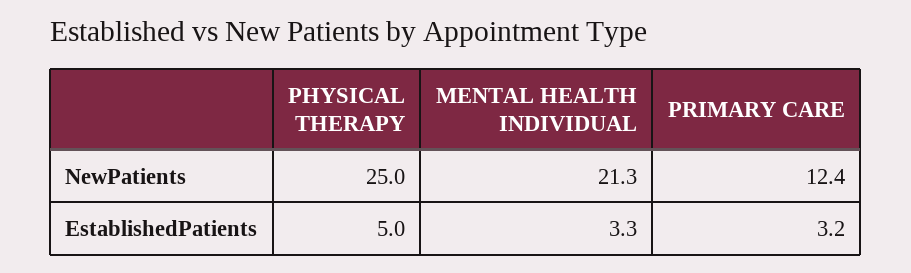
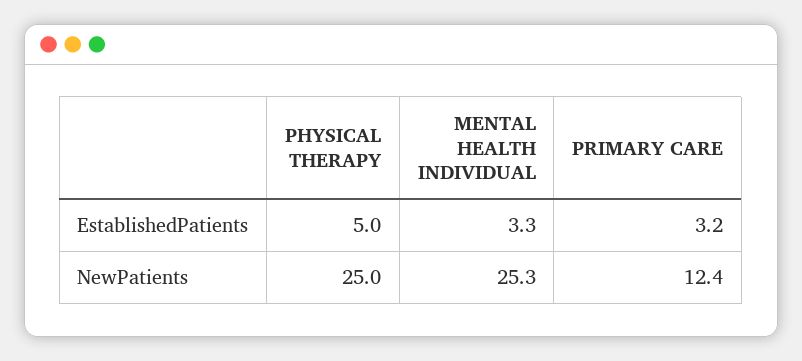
  {
    "PHYSICAL THERAPY": {
      "NewPatients": 25,
      "EstablishedPatients": 5
    },
    "MENTAL HEALTH INDIVIDUAL": {
-     "NewPatients": 21.3,
+     "NewPatients": 25.3,
      "EstablishedPatients": 3.3
    },
    "PRIMARY CARE": {
      "NewPatients": 12.4,
      "EstablishedPatients": 3.2
    }
  }

